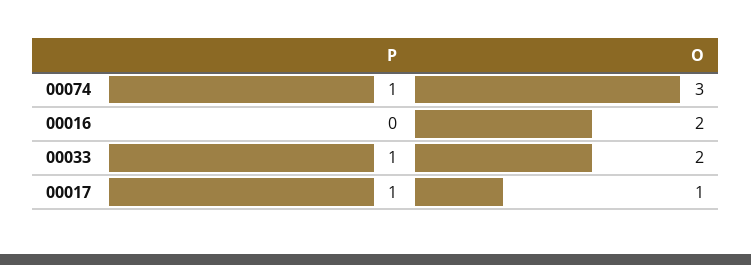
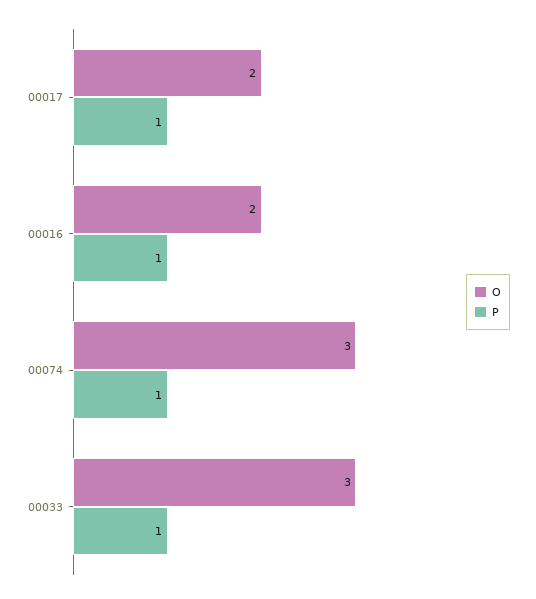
  {
    "P": {
      "00074": 1,
-     "00016": 0,
+     "00016": 1,
      "00033": 1,
      "00017": 1
    },
    "O": {
      "00074": 3,
      "00016": 2,
-     "00033": 2,
+     "00033": 3,
-     "00017": 1
+     "00017": 2
    }
  }

